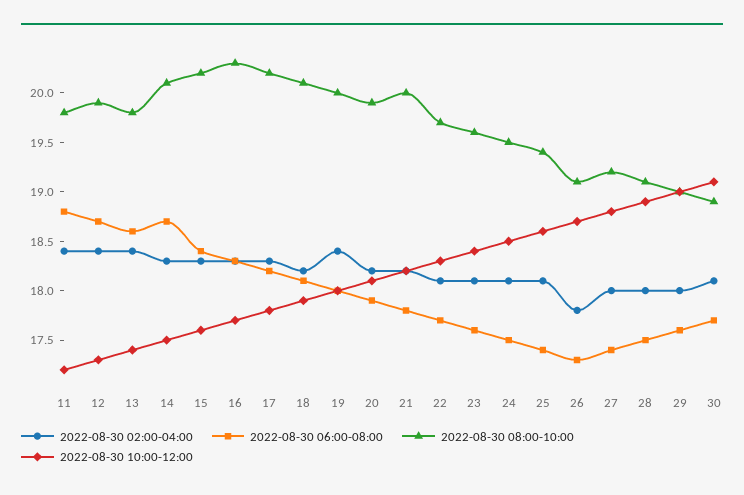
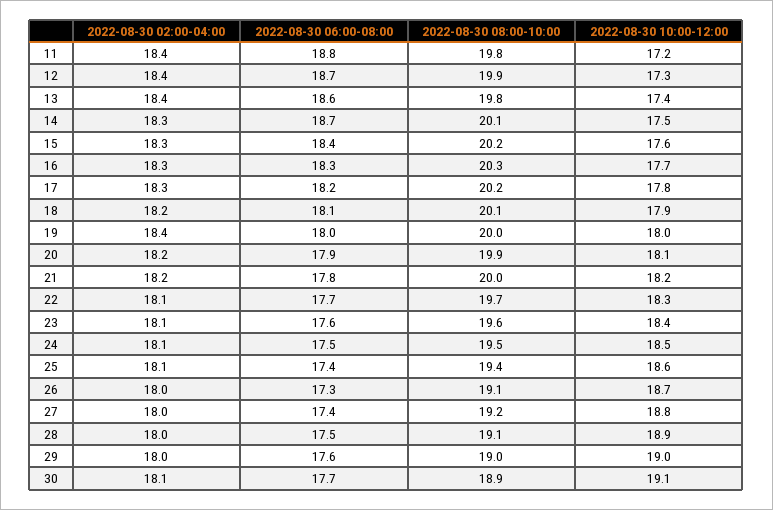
  {
    "2022-08-30 02:00-04:00": {
      "11": 18.4,
      "12": 18.4,
      "13": 18.4,
      "14": 18.3,
      "15": 18.3,
      "16": 18.3,
      "17": 18.3,
      "18": 18.2,
      "19": 18.4,
      "20": 18.2,
      "21": 18.2,
      "22": 18.1,
      "23": 18.1,
      "24": 18.1,
      "25": 18.1,
-     "26": 17.8,
+     "26": 18,
      "27": 18,
      "28": 18,
      "29": 18,
      "30": 18.1
    },
    "2022-08-30 06:00-08:00": {
      "11": 18.8,
      "12": 18.7,
      "13": 18.6,
      "14": 18.7,
      "15": 18.4,
      "16": 18.3,
      "17": 18.2,
      "18": 18.1,
      "19": 18,
      "20": 17.9,
      "21": 17.8,
      "22": 17.7,
      "23": 17.6,
      "24": 17.5,
      "25": 17.4,
      "26": 17.3,
      "27": 17.4,
      "28": 17.5,
      "29": 17.6,
      "30": 17.7
    },
    "2022-08-30 08:00-10:00": {
      "11": 19.8,
      "12": 19.9,
      "13": 19.8,
      "14": 20.1,
      "15": 20.2,
      "16": 20.3,
      "17": 20.2,
      "18": 20.1,
      "19": 20,
      "20": 19.9,
      "21": 20,
      "22": 19.7,
      "23": 19.6,
      "24": 19.5,
      "25": 19.4,
      "26": 19.1,
      "27": 19.2,
      "28": 19.1,
      "29": 19,
      "30": 18.9
    },
    "2022-08-30 10:00-12:00": {
      "11": 17.2,
      "12": 17.3,
      "13": 17.4,
      "14": 17.5,
      "15": 17.6,
      "16": 17.7,
      "17": 17.8,
      "18": 17.9,
      "19": 18,
      "20": 18.1,
      "21": 18.2,
      "22": 18.3,
      "23": 18.4,
      "24": 18.5,
      "25": 18.6,
      "26": 18.7,
      "27": 18.8,
      "28": 18.9,
      "29": 19,
      "30": 19.1
    }
  }

